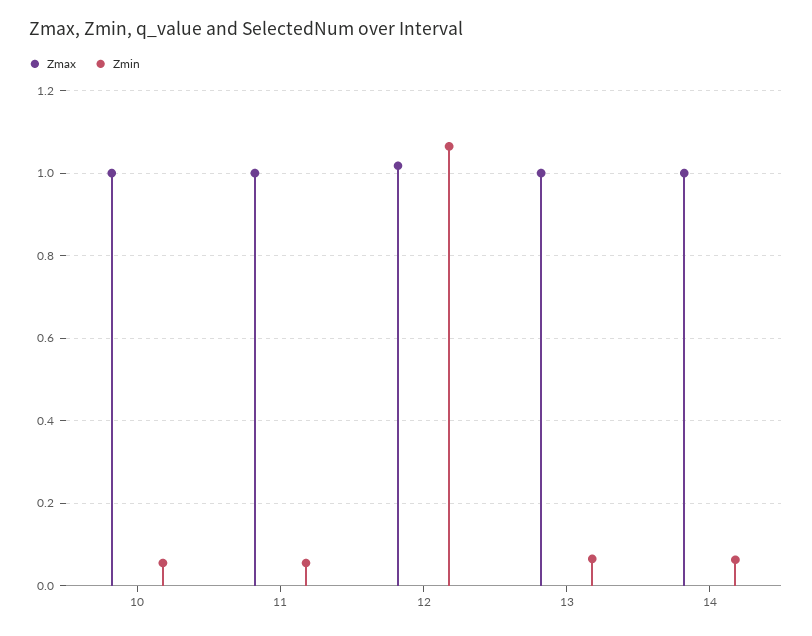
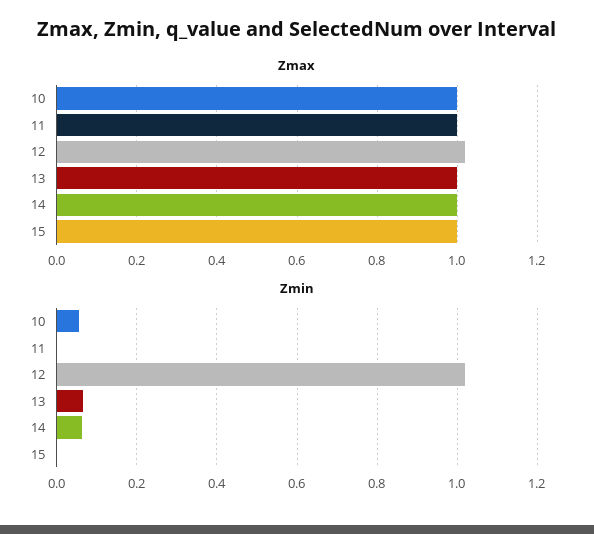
  {
    "Zmax": {
      "10": 1,
      "11": 1,
      "12": 1.02,
      "13": 1,
-     "14": 1
+     "14": 1,
+     "15": 1
    },
    "Zmin": {
      "10": 0.06,
-     "11": 0.06,
+     "11": 0,
-     "12": 1.06,
+     "12": 1.02,
      "13": 0.06,
-     "14": 0.06
+     "14": 0.06,
+     "15": 0
    }
  }

